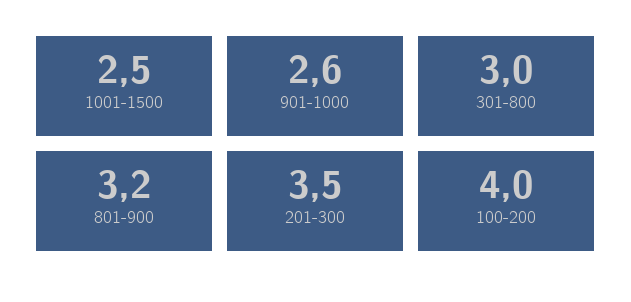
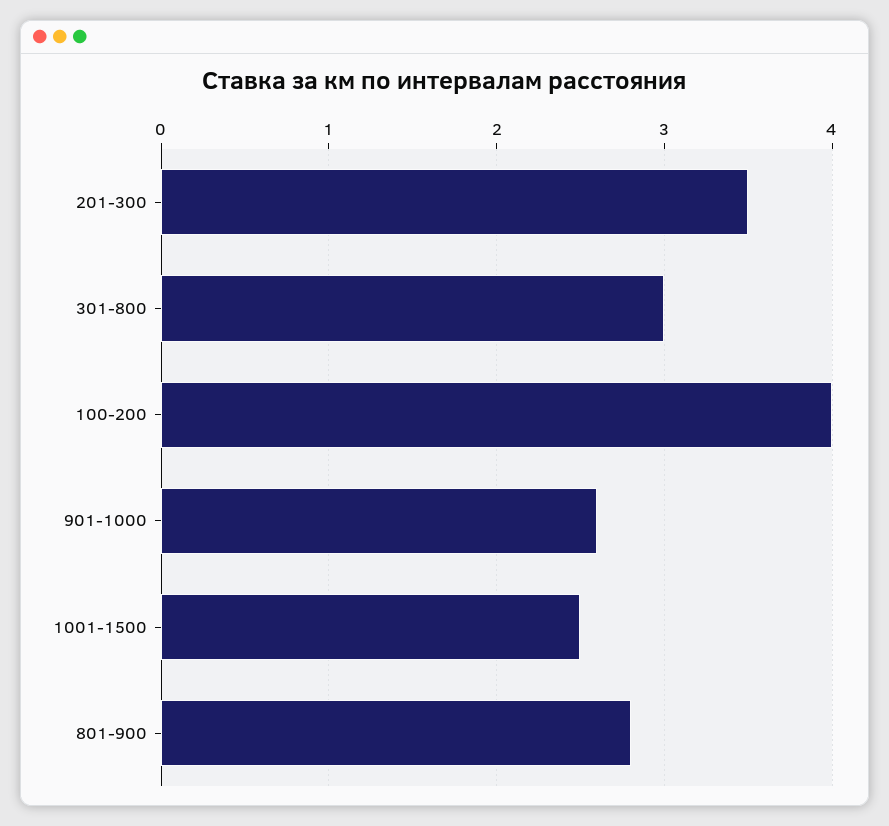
  {
    "1001-1500": 2.5,
    "901-1000": 2.6,
    "301-800": 3,
-   "801-900": 3.2,
+   "801-900": 2.8,
    "201-300": 3.5,
    "100-200": 4
  }

